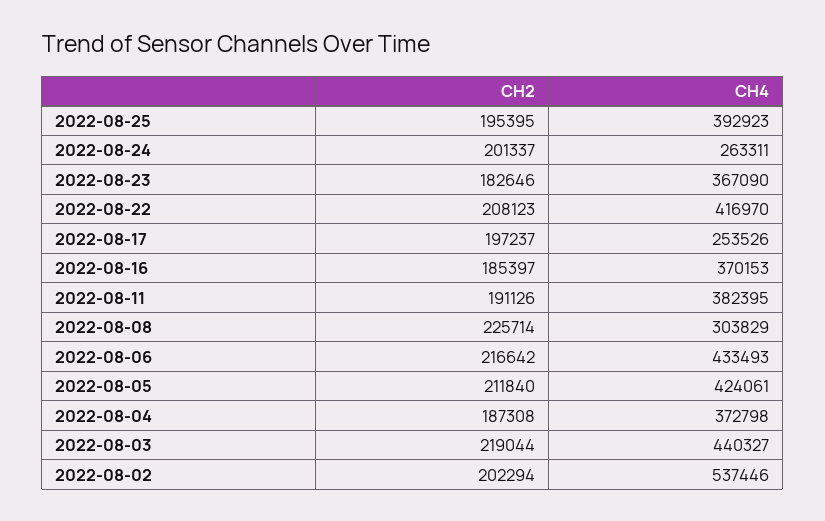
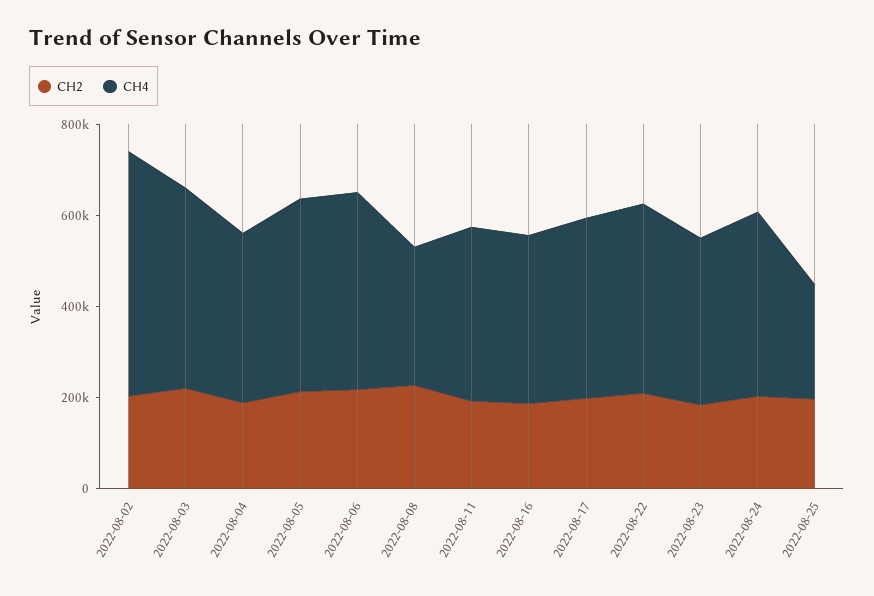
  {
    "CH2": {
      "2022-08-25": 195395,
      "2022-08-24": 201337,
      "2022-08-23": 182646,
      "2022-08-22": 208123,
      "2022-08-17": 197237,
      "2022-08-16": 185397,
      "2022-08-11": 191126,
      "2022-08-08": 225714,
      "2022-08-06": 216642,
      "2022-08-05": 211840,
      "2022-08-04": 187308,
      "2022-08-03": 219044,
      "2022-08-02": 202294
    },
    "CH4": {
-     "2022-08-25": 392923,
+     "2022-08-25": 250000,
-     "2022-08-24": 263311,
+     "2022-08-24": 400000,
      "2022-08-23": 367090,
      "2022-08-22": 416970,
-     "2022-08-17": 253526,
+     "2022-08-17": 400000,
      "2022-08-16": 370153,
      "2022-08-11": 382395,
      "2022-08-08": 303829,
      "2022-08-06": 433493,
      "2022-08-05": 424061,
      "2022-08-04": 372798,
      "2022-08-03": 440327,
      "2022-08-02": 537446
    }
  }

